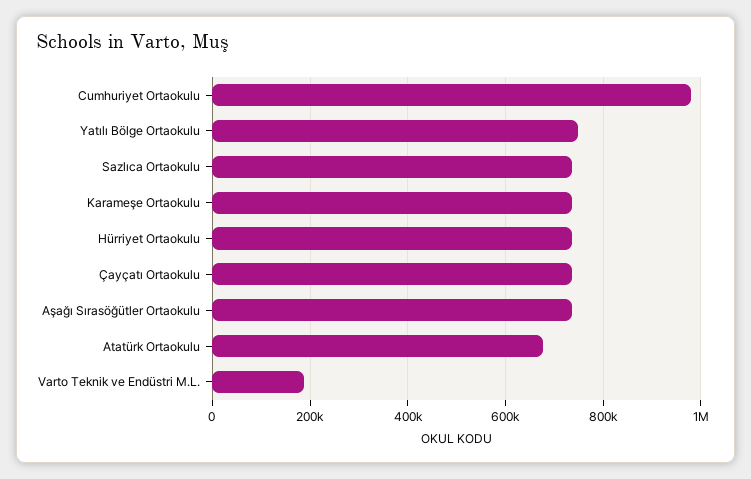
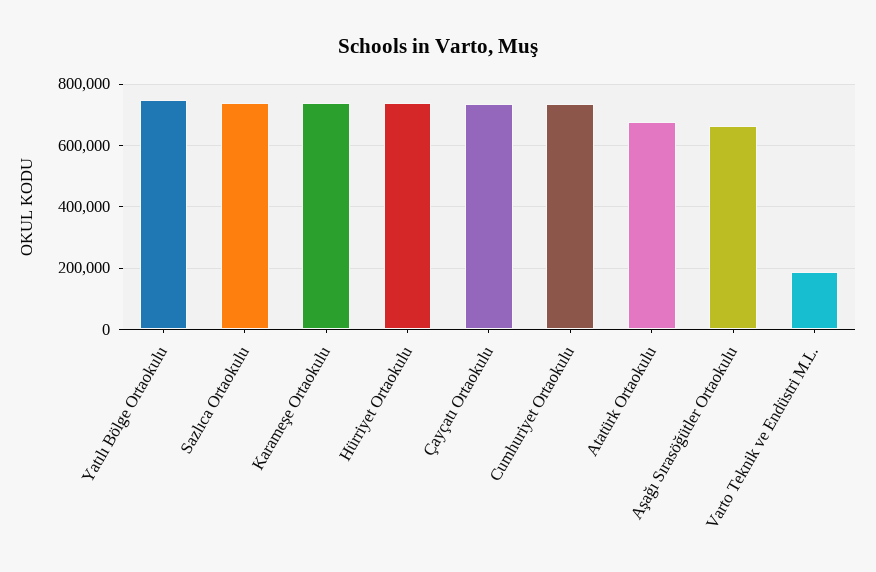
  {
-   "Cumhuriyet Ortaokulu": 980000,
+   "Cumhuriyet Ortaokulu": 740000,
    "Yatılı Bölge Ortaokulu": 740000,
    "Sazlıca Ortaokulu": 740000,
    "Karameşe Ortaokulu": 740000,
    "Hürriyet Ortaokulu": 740000,
    "Çayçatı Ortaokulu": 740000,
-   "Aşağı Sırasöğütler Ortaokulu": 740000,
+   "Aşağı Sırasöğütler Ortaokulu": 660000,
    "Atatürk Ortaokulu": 680000,
    "Varto Teknik ve Endüstri M.L.": 180000
  }

